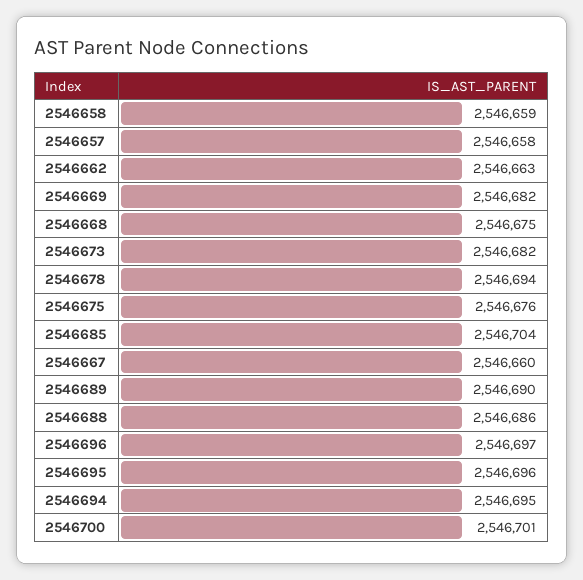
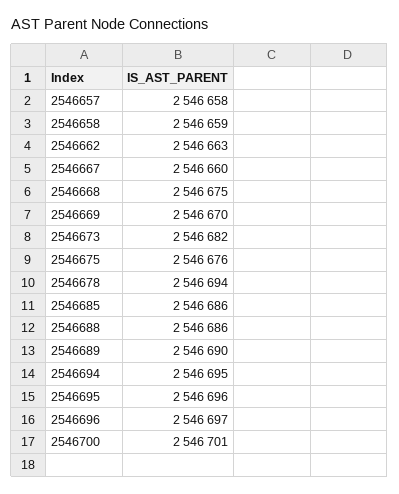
  {
    "2546658": 2546659,
    "2546657": 2546658,
    "2546662": 2546663,
-   "2546669": 2546682,
+   "2546669": 2546670,
    "2546668": 2546675,
    "2546673": 2546682,
    "2546678": 2546694,
    "2546675": 2546676,
-   "2546685": 2546704,
+   "2546685": 2546686,
    "2546667": 2546660,
    "2546689": 2546690,
    "2546688": 2546686,
    "2546696": 2546697,
    "2546695": 2546696,
    "2546694": 2546695,
    "2546700": 2546701
  }

